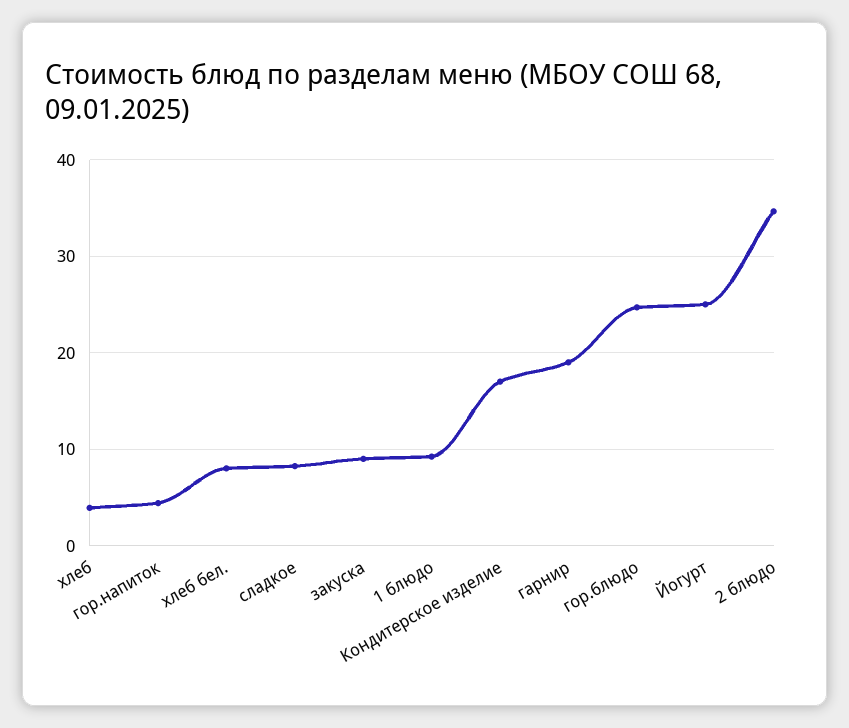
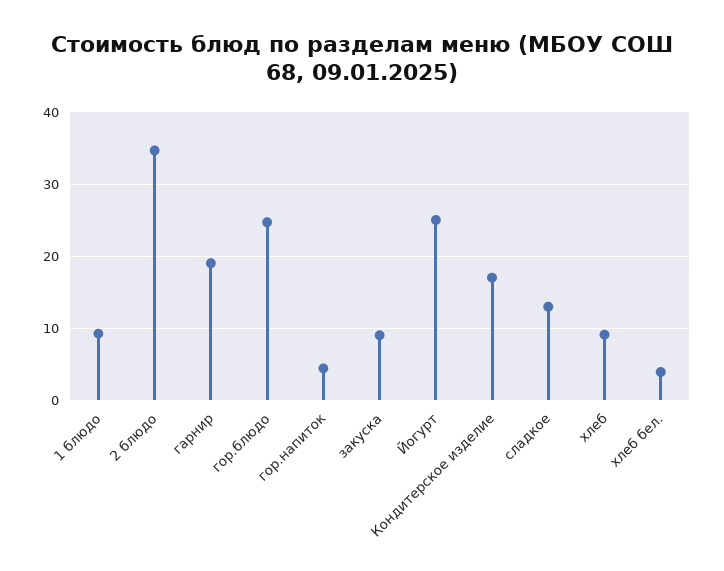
  {
-   "хлеб": 4,
+   "хлеб": 9,
    "гор.напиток": 4,
-   "хлеб бел.": 8,
+   "хлеб бел.": 4,
-   "сладкое": 8,
+   "сладкое": 13,
    "закуска": 9,
    "1 блюдо": 9,
    "Кондитерское изделие": 17,
    "гарнир": 19,
    "гор.блюдо": 25,
    "Йогурт": 25,
    "2 блюдо": 35
  }

